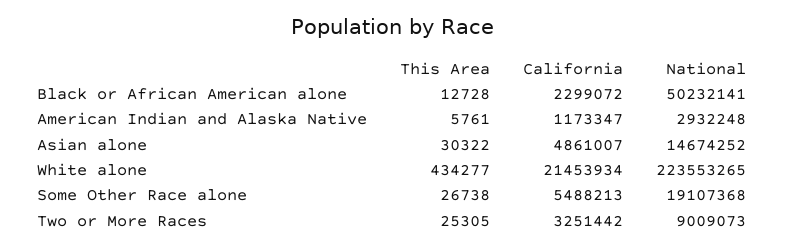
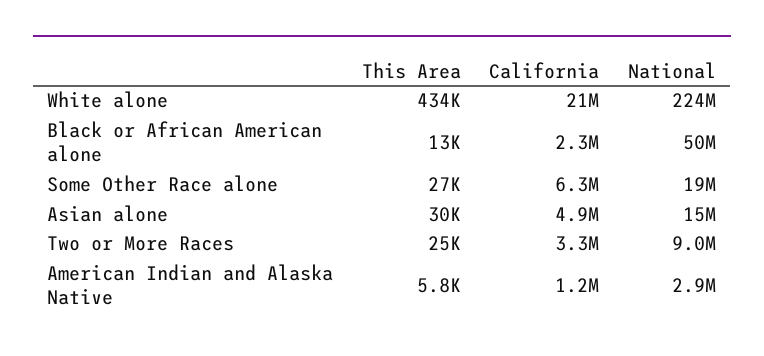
  {
    "This Area": {
      "Black or African American alone": 12728,
      "American Indian and Alaska Native": 5761,
      "Asian alone": 30322,
      "White alone": 434277,
      "Some Other Race alone": 26738,
      "Two or More Races": 25305
    },
    "California": {
      "Black or African American alone": 2299072,
      "American Indian and Alaska Native": 1173347,
      "Asian alone": 4861007,
      "White alone": 21453934,
-     "Some Other Race alone": 5488213,
+     "Some Other Race alone": 6300000,
      "Two or More Races": 3251442
    },
    "National": {
      "Black or African American alone": 50232141,
      "American Indian and Alaska Native": 2932248,
      "Asian alone": 14674252,
      "White alone": 223553265,
      "Some Other Race alone": 19107368,
      "Two or More Races": 9009073
    }
  }

